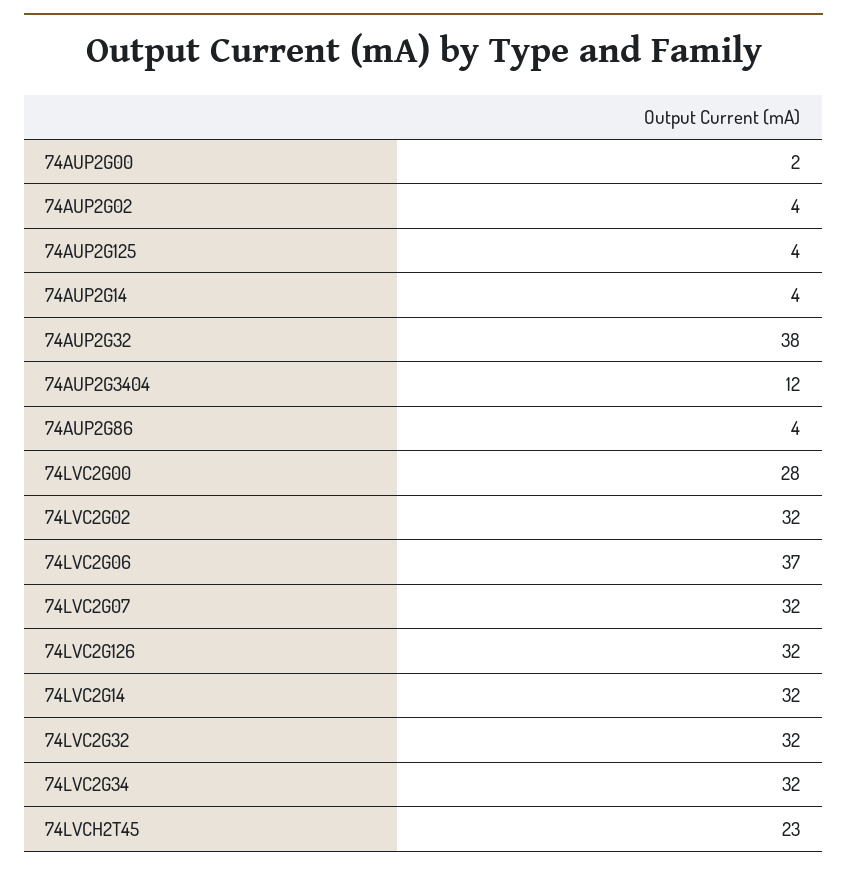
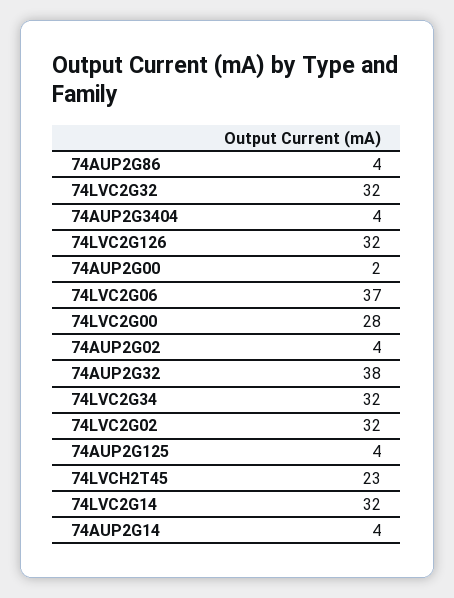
  {
    "74AUP2G00": 2,
    "74AUP2G02": 4,
    "74AUP2G125": 4,
    "74AUP2G14": 4,
    "74AUP2G32": 38,
-   "74AUP2G3404": 12,
+   "74AUP2G3404": 4,
    "74AUP2G86": 4,
    "74LVC2G00": 28,
    "74LVC2G02": 32,
    "74LVC2G06": 37,
-   "74LVC2G07": 32,
    "74LVC2G126": 32,
    "74LVC2G14": 32,
    "74LVC2G32": 32,
    "74LVC2G34": 32,
    "74LVCH2T45": 23
  }

